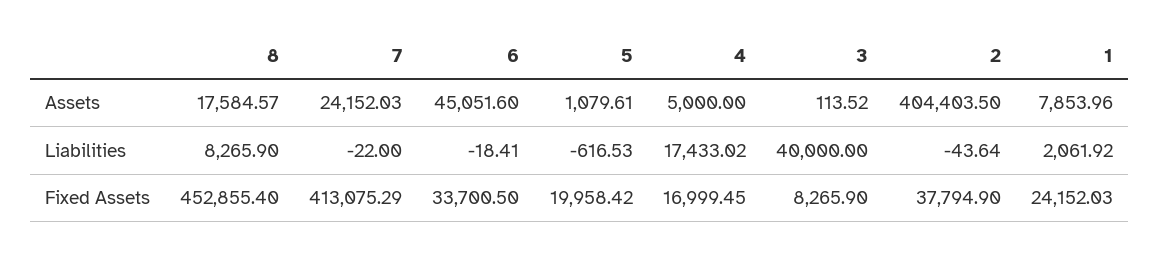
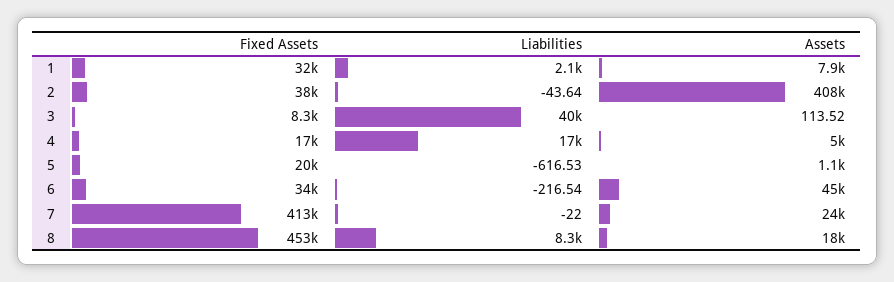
  {
    "8": {
      "Assets": 17584.57,
      "Liabilities": 8265.9,
      "Fixed Assets": 452855.4
    },
    "7": {
      "Assets": 24152.03,
      "Liabilities": -22,
      "Fixed Assets": 413075.29
    },
    "6": {
      "Assets": 45051.6,
-     "Liabilities": -18.41,
+     "Liabilities": -216.54,
      "Fixed Assets": 33700.5
    },
    "5": {
      "Assets": 1079.61,
      "Liabilities": -616.53,
      "Fixed Assets": 19958.42
    },
    "4": {
      "Assets": 5000,
      "Liabilities": 17433.02,
      "Fixed Assets": 16999.45
    },
    "3": {
      "Assets": 113.52,
      "Liabilities": 40000,
      "Fixed Assets": 8265.9
    },
    "2": {
-     "Assets": 404403.5,
+     "Assets": 408000,
      "Liabilities": -43.64,
      "Fixed Assets": 37794.9
    },
    "1": {
      "Assets": 7853.96,
      "Liabilities": 2061.92,
-     "Fixed Assets": 24152.03
+     "Fixed Assets": 32000
    }
  }

